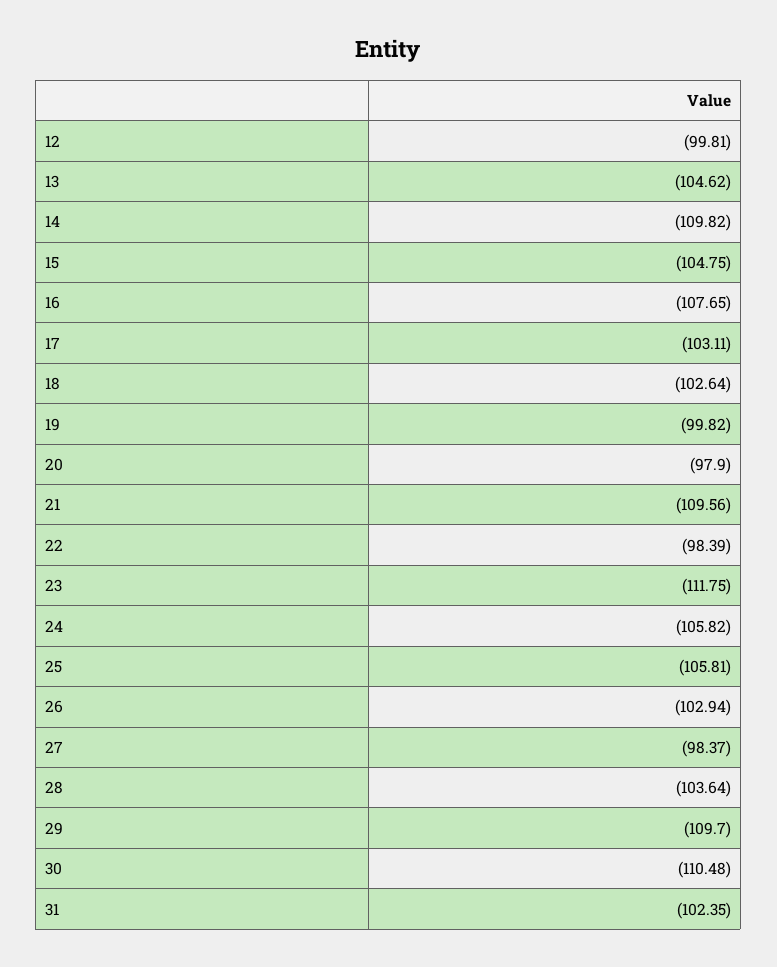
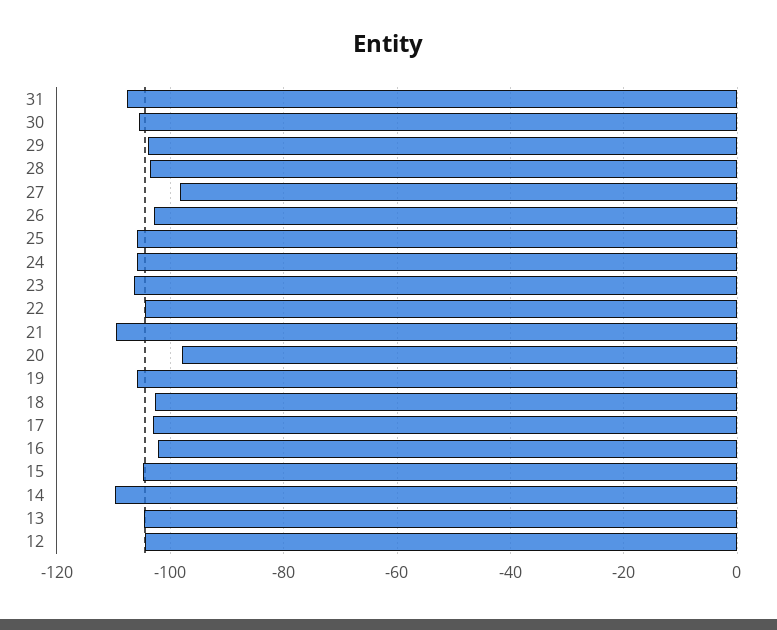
  {
-   "12": -99.81,
+   "12": -104,
    "13": -104.62,
    "14": -109.82,
    "15": -104.75,
-   "16": -107.65,
+   "16": -102,
    "17": -103.11,
    "18": -102.64,
-   "19": -99.82,
+   "19": -106,
    "20": -97.9,
    "21": -109.56,
-   "22": -98.39,
+   "22": -104,
-   "23": -111.75,
+   "23": -106,
    "24": -105.82,
    "25": -105.81,
    "26": -102.94,
    "27": -98.37,
    "28": -103.64,
-   "29": -109.7,
+   "29": -104,
-   "30": -110.48,
+   "30": -106,
-   "31": -102.35
+   "31": -108
  }

